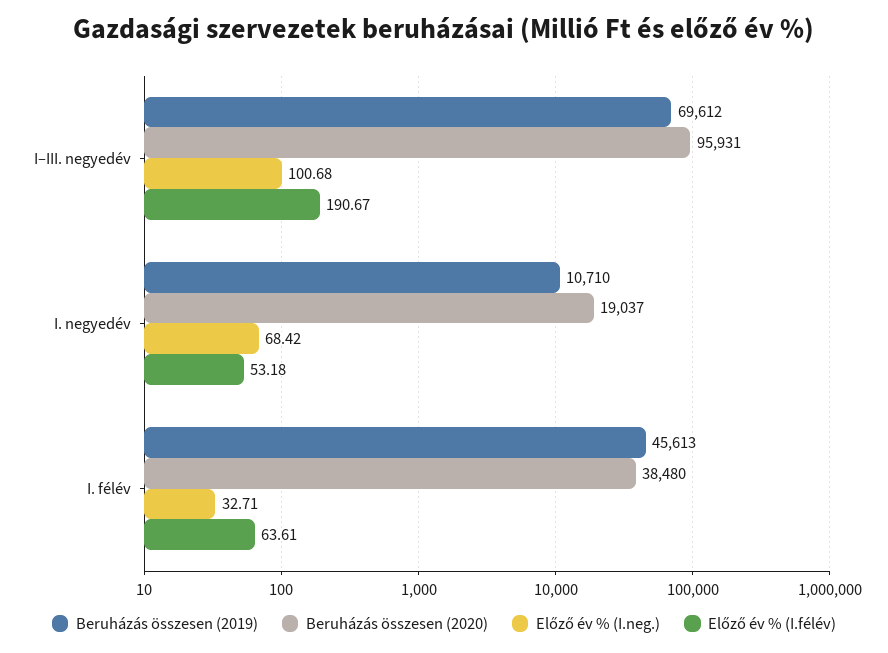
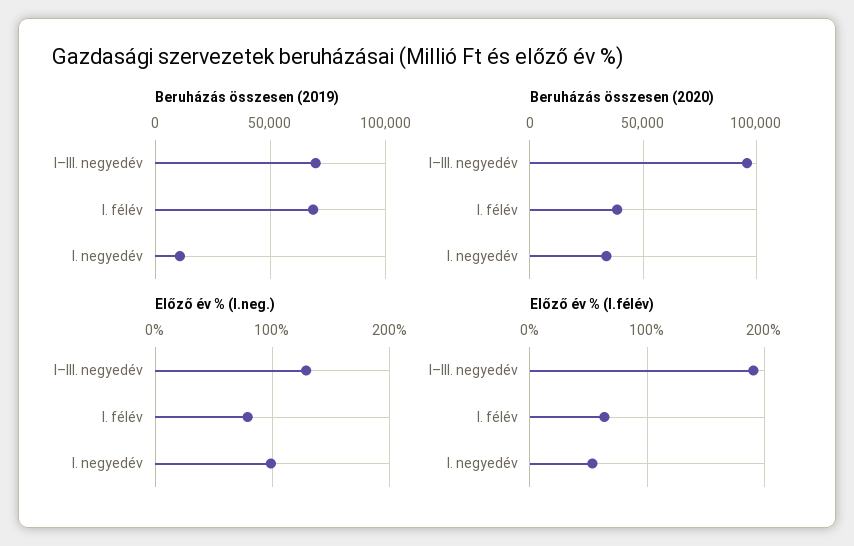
  {
    "Beruházás összesen (2019)": {
      "I–III. negyedév": 69612,
      "I. negyedév": 10710,
-     "I. félév": 45613
+     "I. félév": 70000
    },
    "Beruházás összesen (2020)": {
      "I–III. negyedév": 95931,
-     "I. negyedév": 19037,
+     "I. negyedév": 35000,
      "I. félév": 38480
    },
    "Előző év % (I.neg.)": {
-     "I–III. negyedév": 100.68,
+     "I–III. negyedév": 130,
-     "I. negyedév": 68.42,
+     "I. negyedév": 100,
-     "I. félév": 32.71
+     "I. félév": 80
    },
    "Előző év % (I.félév)": {
      "I–III. negyedév": 190.67,
      "I. negyedév": 53.18,
      "I. félév": 63.61
    }
  }

